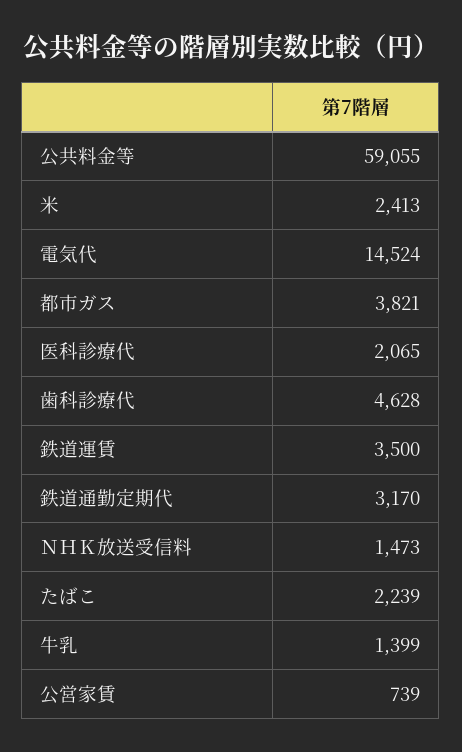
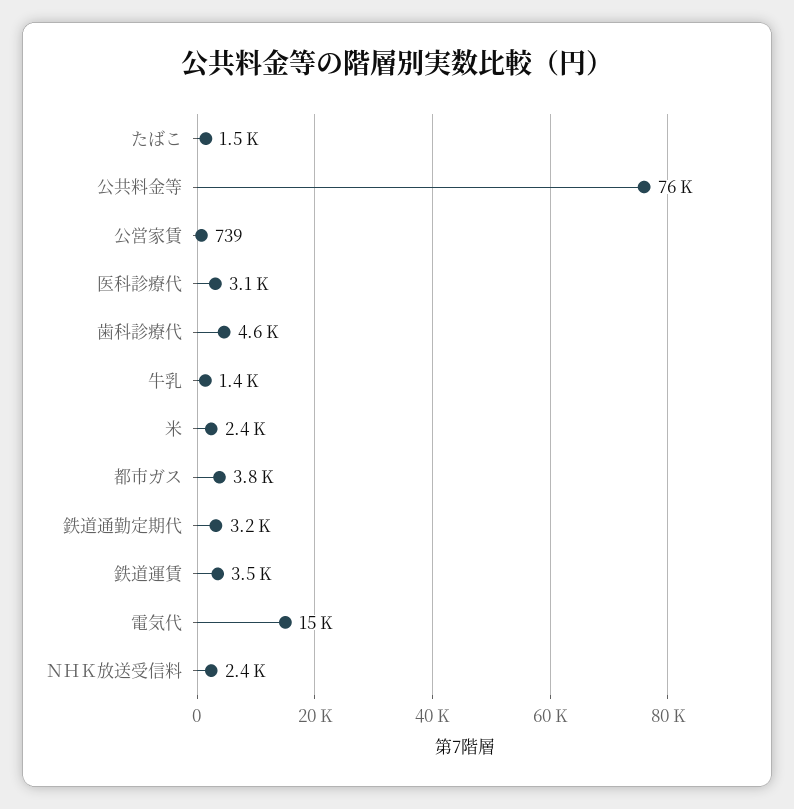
  {
-   "公共料金等": 59055,
+   "公共料金等": 76000,
    "米": 2413,
    "電気代": 14524,
    "都市ガス": 3821,
-   "医科診療代": 2065,
+   "医科診療代": 3100,
    "歯科診療代": 4628,
    "鉄道運賃": 3500,
    "鉄道通勤定期代": 3170,
-   "ＮＨＫ放送受信料": 1473,
+   "ＮＨＫ放送受信料": 2400,
-   "たばこ": 2239,
+   "たばこ": 1500,
    "牛乳": 1399,
    "公営家賃": 739
  }

